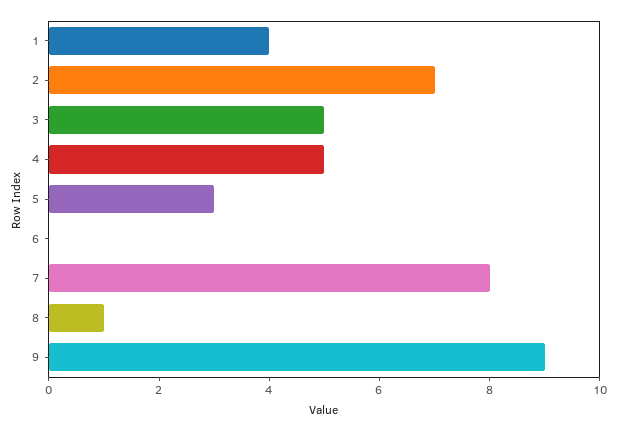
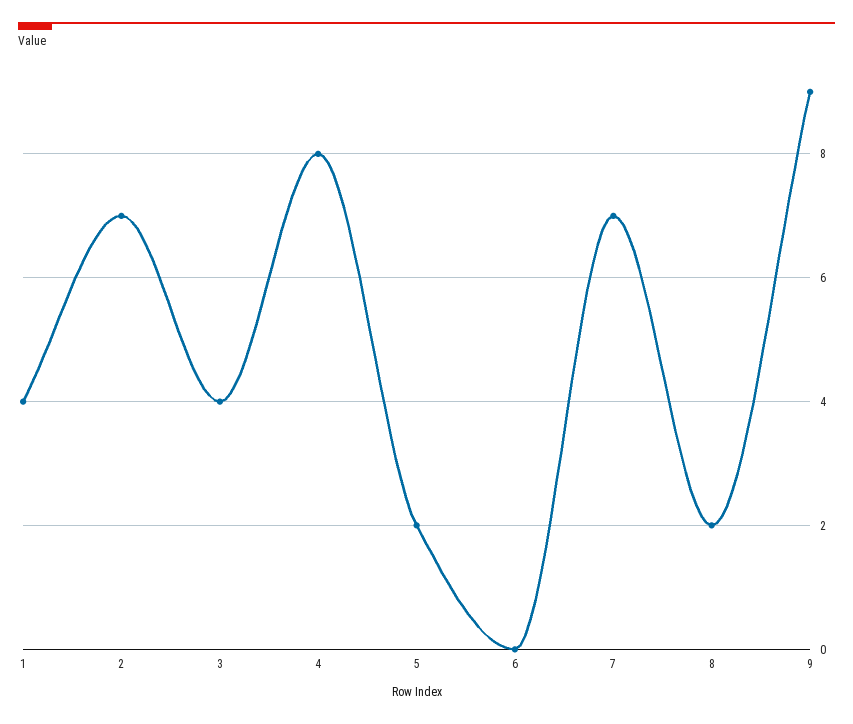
  {
    "1": 4,
    "2": 7,
-   "3": 5,
+   "3": 4,
-   "4": 5,
+   "4": 8,
-   "5": 3,
+   "5": 2,
    "6": 0,
-   "7": 8,
+   "7": 7,
-   "8": 1,
+   "8": 2,
    "9": 9
  }

